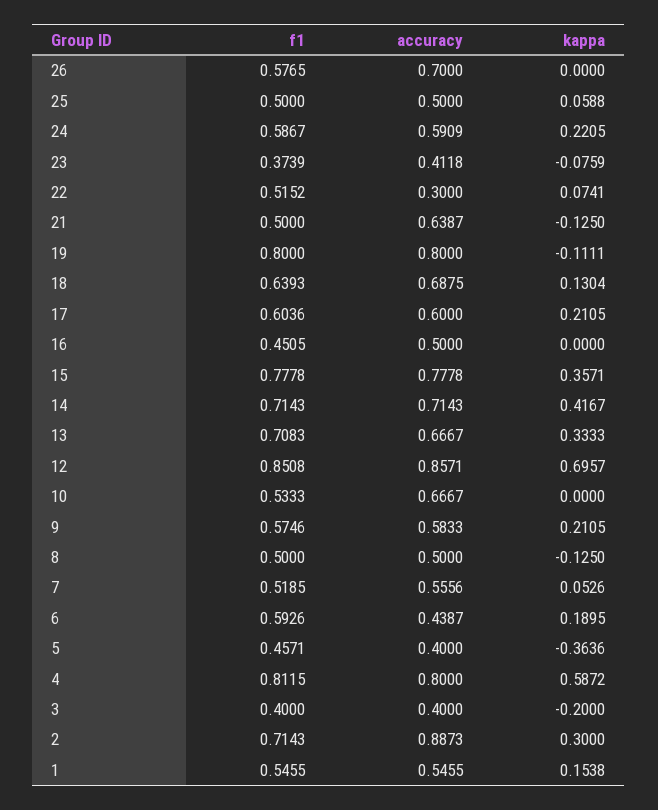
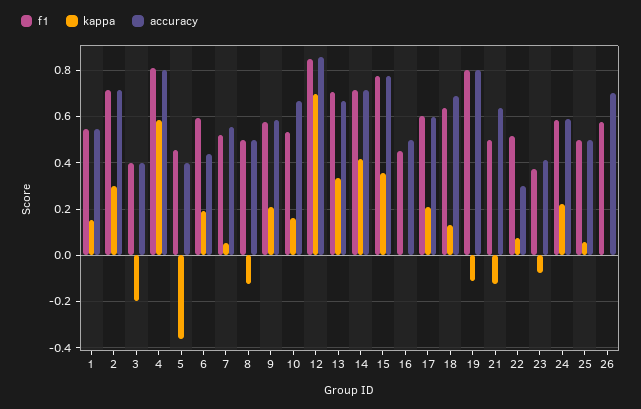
  {
    "f1": {
      "26": 0.5765,
      "25": 0.5,
      "24": 0.5867,
      "23": 0.3739,
      "22": 0.5152,
      "21": 0.5,
      "19": 0.8,
      "18": 0.6393,
      "17": 0.6036,
      "16": 0.4505,
      "15": 0.7778,
      "14": 0.7143,
      "13": 0.7083,
      "12": 0.8508,
      "10": 0.5333,
      "9": 0.5746,
      "8": 0.5,
      "7": 0.5185,
      "6": 0.5926,
      "5": 0.4571,
      "4": 0.8115,
      "3": 0.4,
      "2": 0.7143,
      "1": 0.5455
    },
    "accuracy": {
      "26": 0.7,
      "25": 0.5,
      "24": 0.5909,
      "23": 0.4118,
      "22": 0.3,
      "21": 0.6387,
      "19": 0.8,
      "18": 0.6875,
      "17": 0.6,
      "16": 0.5,
      "15": 0.7778,
      "14": 0.7143,
      "13": 0.6667,
      "12": 0.8571,
      "10": 0.6667,
      "9": 0.5833,
      "8": 0.5,
      "7": 0.5556,
      "6": 0.4387,
      "5": 0.4,
      "4": 0.8,
      "3": 0.4,
-     "2": 0.8873,
+     "2": 0.7,
      "1": 0.5455
    },
    "kappa": {
      "26": 0,
      "25": 0.0588,
      "24": 0.2205,
      "23": -0.0759,
      "22": 0.0741,
      "21": -0.125,
      "19": -0.1111,
      "18": 0.1304,
      "17": 0.2105,
      "16": 0,
      "15": 0.3571,
      "14": 0.4167,
      "13": 0.3333,
      "12": 0.6957,
-     "10": 0,
+     "10": 0.15,
      "9": 0.2105,
      "8": -0.125,
      "7": 0.0526,
      "6": 0.1895,
      "5": -0.3636,
      "4": 0.5872,
      "3": -0.2,
      "2": 0.3,
      "1": 0.1538
    }
  }

